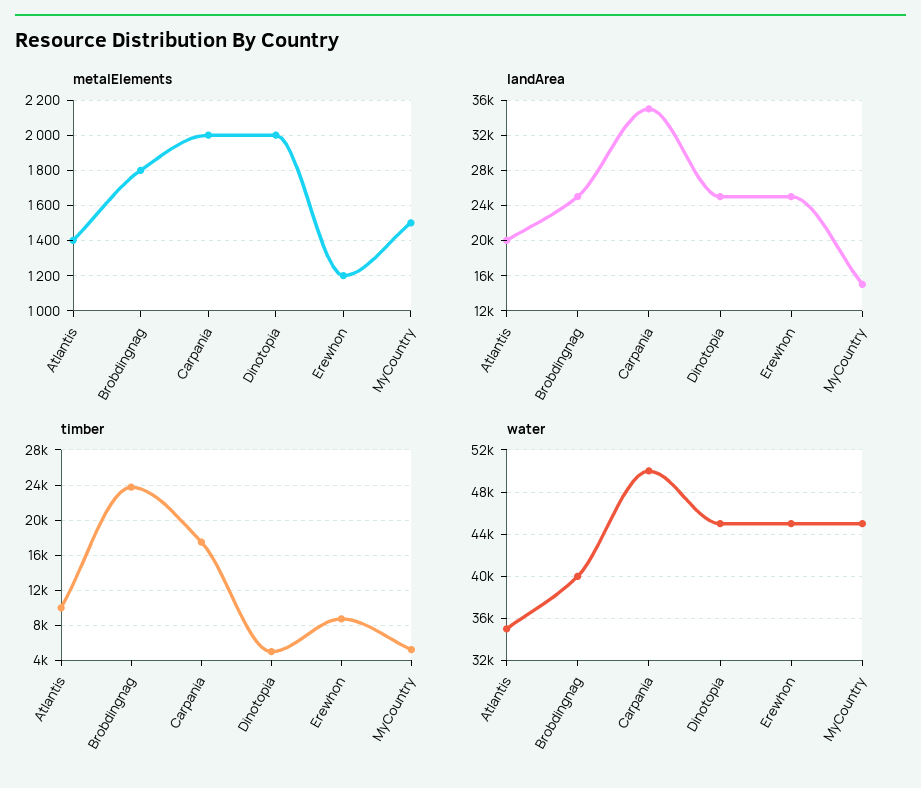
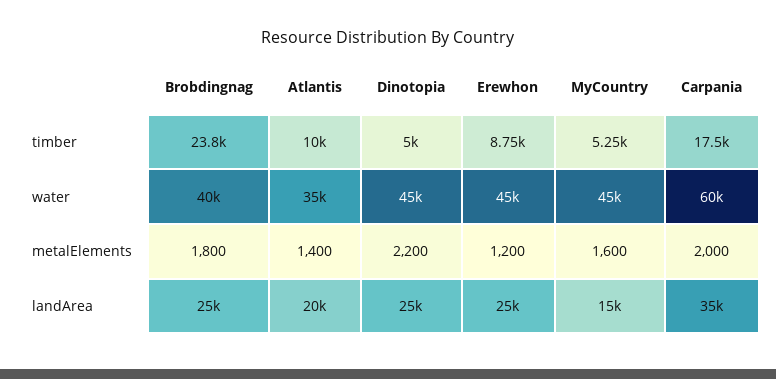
  {
    "metalElements": {
      "Atlantis": 1400,
      "Brobdingnag": 1800,
      "Carpania": 2000,
-     "Dinotopia": 2000,
+     "Dinotopia": 2200,
      "Erewhon": 1200,
-     "MyCountry": 1500
+     "MyCountry": 1600
    },
    "landArea": {
      "Atlantis": 20000,
      "Brobdingnag": 25000,
      "Carpania": 35000,
      "Dinotopia": 25000,
      "Erewhon": 25000,
      "MyCountry": 15000
    },
    "timber": {
      "Atlantis": 10000,
      "Brobdingnag": 23800,
      "Carpania": 17500,
      "Dinotopia": 5000,
      "Erewhon": 8750,
      "MyCountry": 5250
    },
    "water": {
      "Atlantis": 35000,
      "Brobdingnag": 40000,
-     "Carpania": 50000,
+     "Carpania": 60000,
      "Dinotopia": 45000,
      "Erewhon": 45000,
      "MyCountry": 45000
    }
  }

